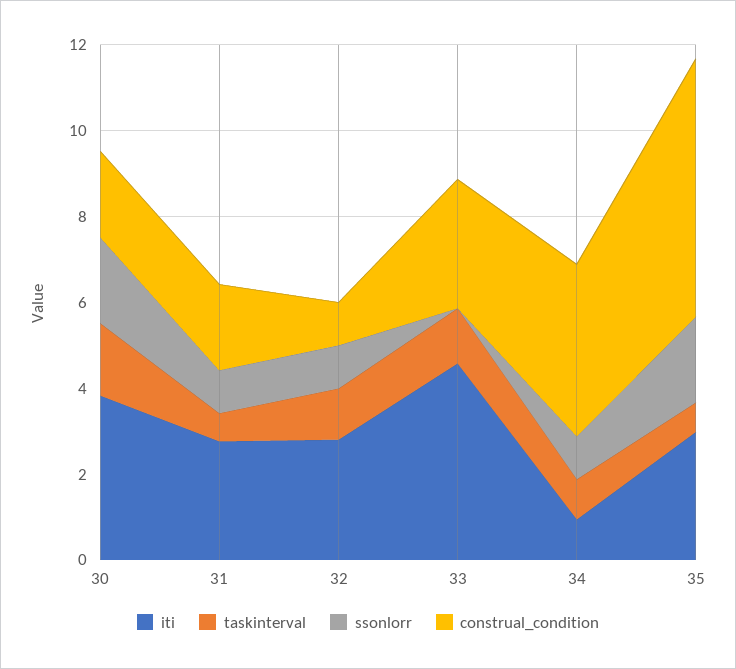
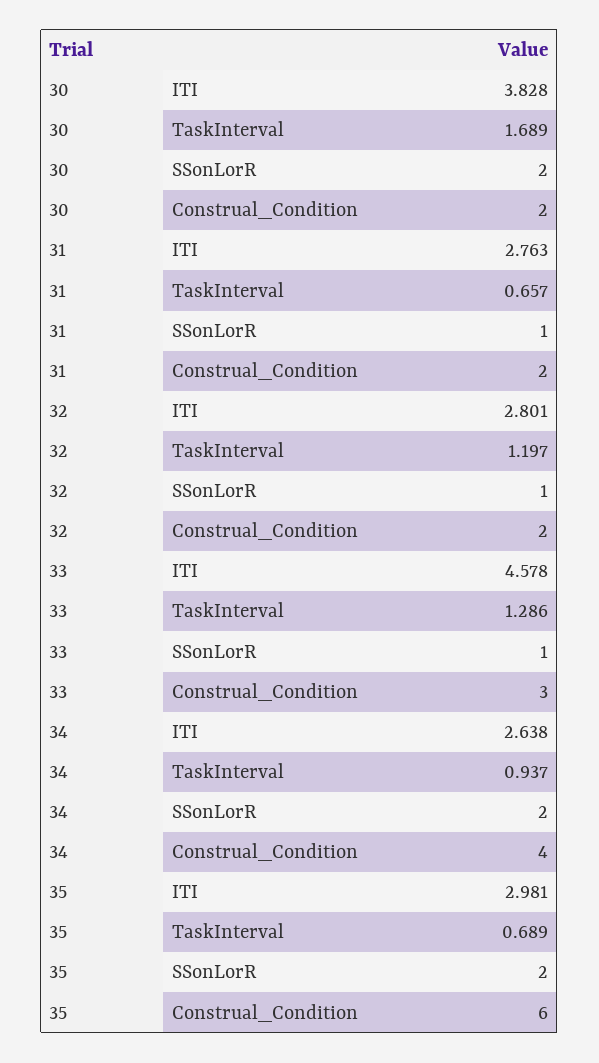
  {
    "iti": {
      "30": 3.828,
      "31": 2.763,
      "32": 2.801,
      "33": 4.578,
-     "34": 1,
+     "34": 2.638,
      "35": 2.981
    },
    "taskinterval": {
      "30": 1.689,
      "31": 0.657,
      "32": 1.197,
      "33": 1.286,
      "34": 0.937,
      "35": 0.689
    },
    "ssonlorr": {
      "30": 2,
      "31": 1,
      "32": 1,
-     "33": 0,
+     "33": 1,
-     "34": 1,
+     "34": 2,
      "35": 2
    },
    "construal_condition": {
      "30": 2,
      "31": 2,
-     "32": 1,
+     "32": 2,
      "33": 3,
      "34": 4,
      "35": 6
    }
  }

